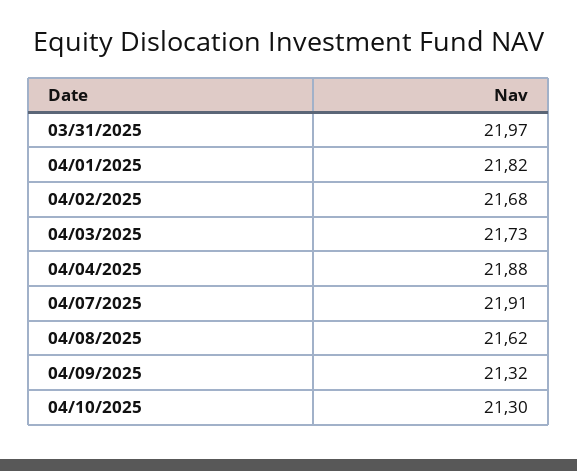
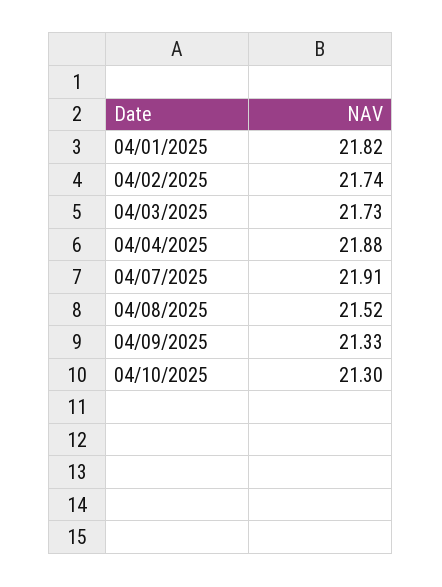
  {
-   "03/31/2025": 21.97,
    "04/01/2025": 21.82,
-   "04/02/2025": 21.68,
+   "04/02/2025": 21.74,
    "04/03/2025": 21.73,
    "04/04/2025": 21.88,
    "04/07/2025": 21.91,
-   "04/08/2025": 21.62,
+   "04/08/2025": 21.52,
-   "04/09/2025": 21.32,
+   "04/09/2025": 21.33,
    "04/10/2025": 21.3
  }

